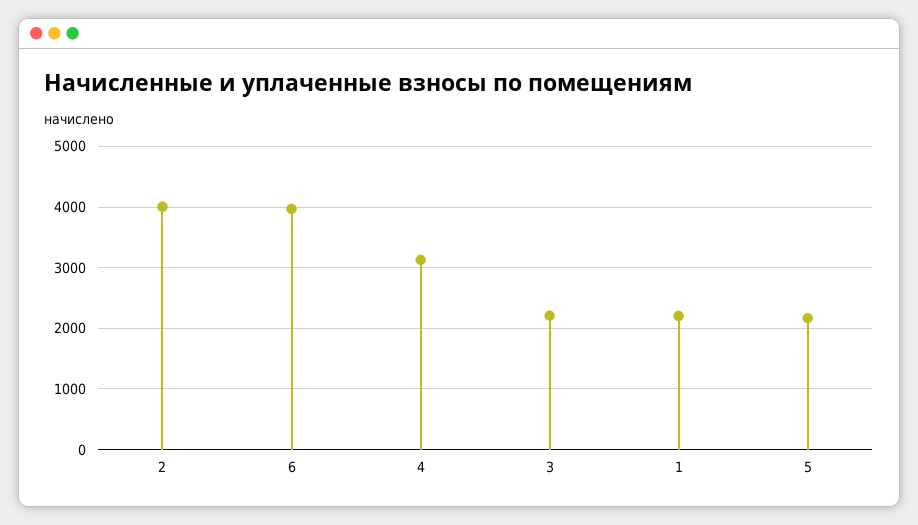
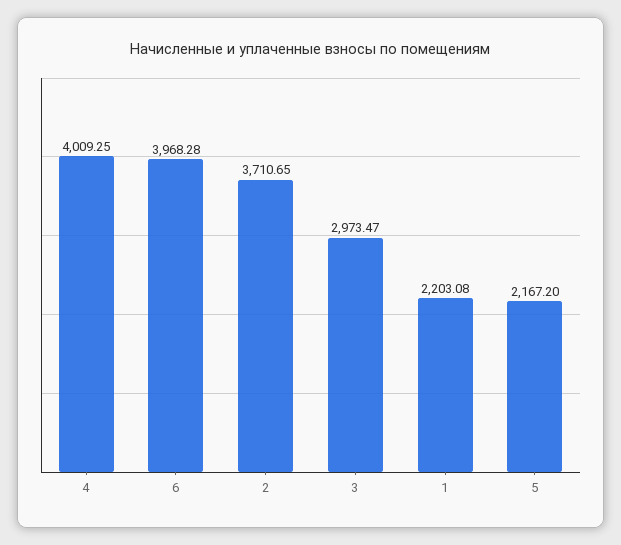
  {
-   "2": 4000,
+   "2": 3710.65,
    "6": 3968.28,
-   "4": 3100,
+   "4": 4009.25,
-   "3": 2200,
+   "3": 2973.47,
    "1": 2203.08,
    "5": 2167.2
  }

